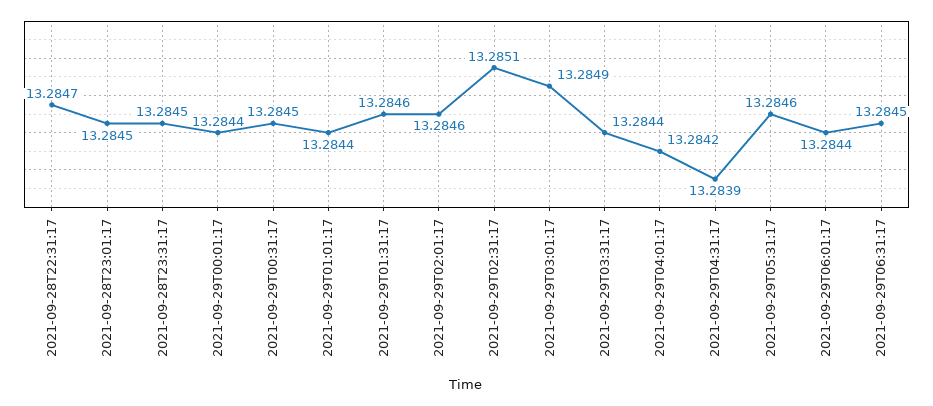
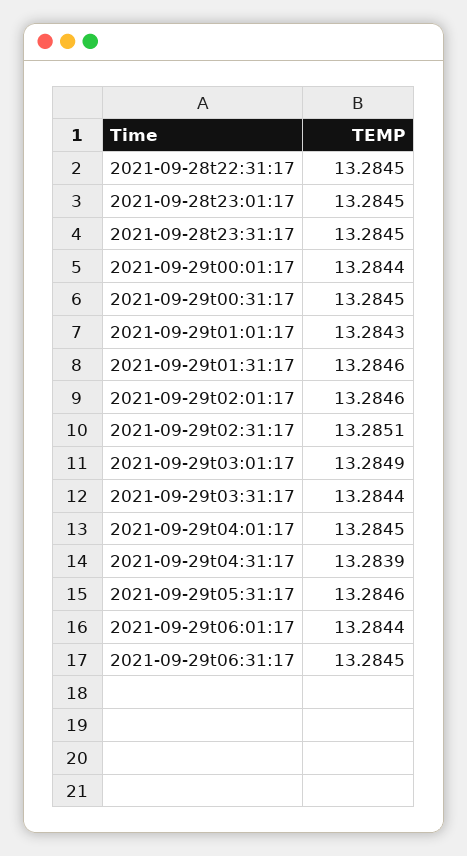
  {
-   "2021-09-28T22:31:17": 13.2847,
+   "2021-09-28T22:31:17": 13.2845,
    "2021-09-28T23:01:17": 13.2845,
    "2021-09-28T23:31:17": 13.2845,
    "2021-09-29T00:01:17": 13.2844,
    "2021-09-29T00:31:17": 13.2845,
-   "2021-09-29T01:01:17": 13.2844,
+   "2021-09-29T01:01:17": 13.2843,
    "2021-09-29T01:31:17": 13.2846,
    "2021-09-29T02:01:17": 13.2846,
    "2021-09-29T02:31:17": 13.2851,
    "2021-09-29T03:01:17": 13.2849,
    "2021-09-29T03:31:17": 13.2844,
-   "2021-09-29T04:01:17": 13.2842,
+   "2021-09-29T04:01:17": 13.2845,
    "2021-09-29T04:31:17": 13.2839,
    "2021-09-29T05:31:17": 13.2846,
    "2021-09-29T06:01:17": 13.2844,
    "2021-09-29T06:31:17": 13.2845
  }

